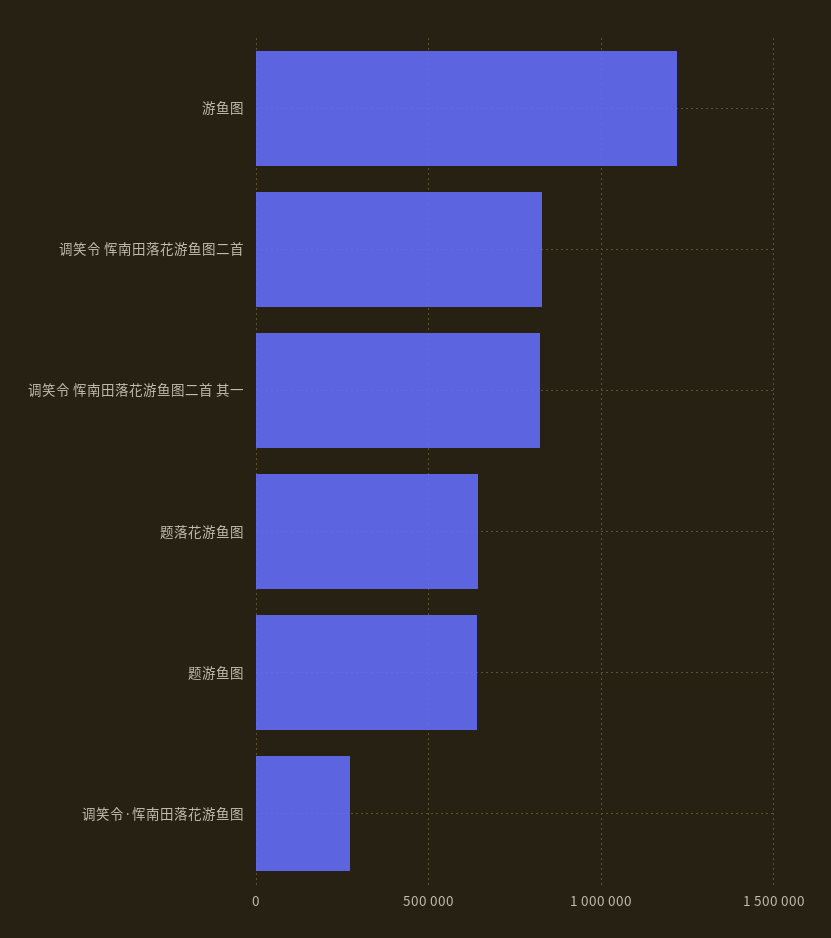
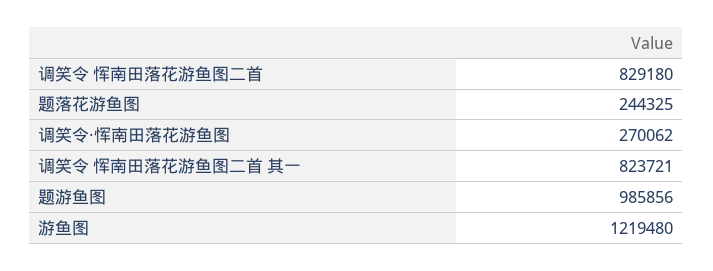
  {
    "游鱼图": 1219480,
    "调笑令 恽南田落花游鱼图二首": 829180,
    "调笑令 恽南田落花游鱼图二首 其一": 823721,
-   "题落花游鱼图": 650000,
+   "题落花游鱼图": 244325,
-   "题游鱼图": 650000,
+   "题游鱼图": 985856,
    "调笑令·恽南田落花游鱼图": 270062
  }

